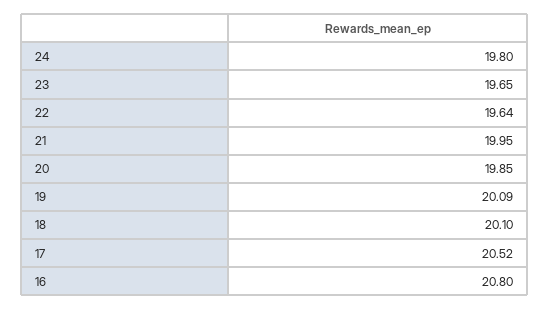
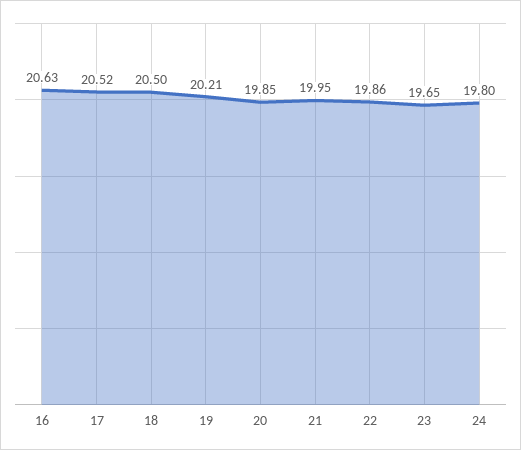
  {
    "24": 19.8,
    "23": 19.65,
-   "22": 19.64,
+   "22": 19.86,
    "21": 19.95,
    "20": 19.85,
-   "19": 20.09,
+   "19": 20.21,
-   "18": 20.1,
+   "18": 20.5,
    "17": 20.52,
-   "16": 20.8
+   "16": 20.63
  }

